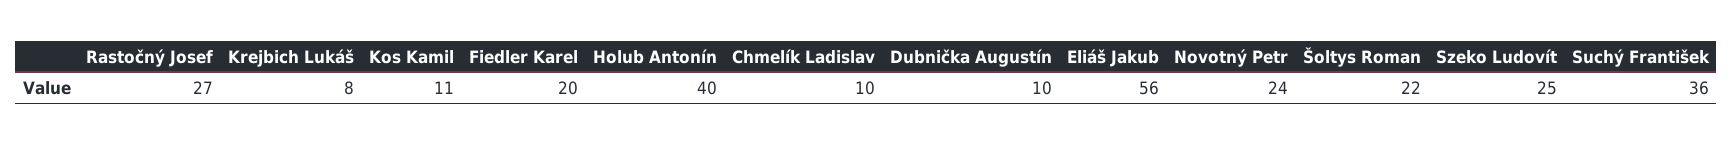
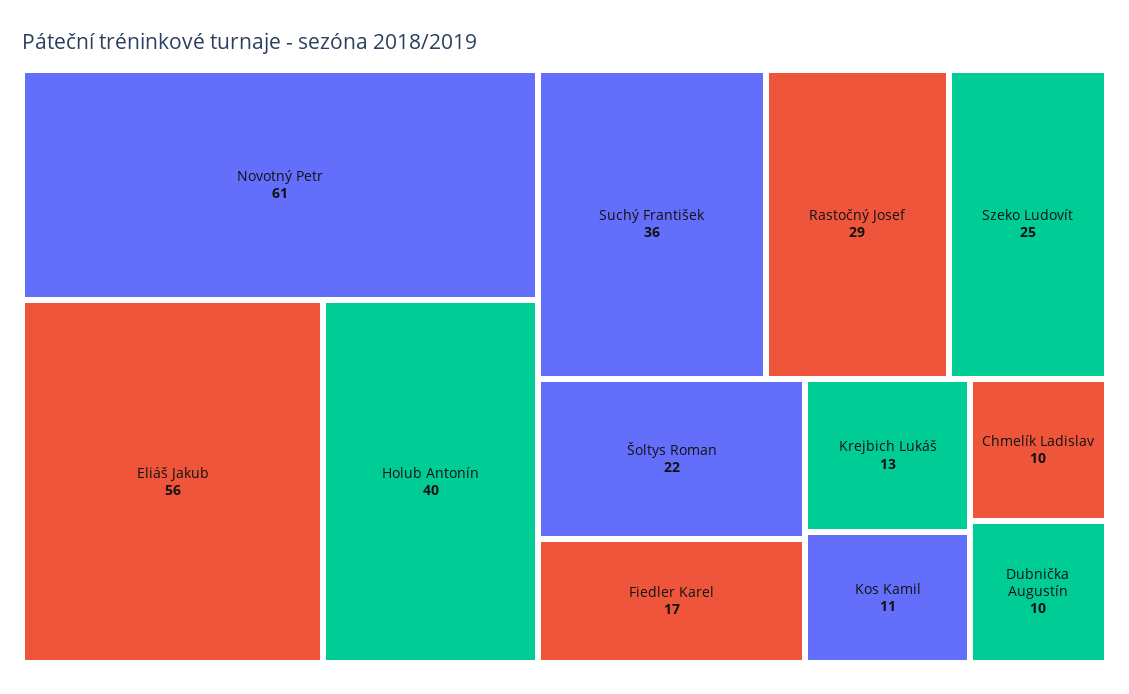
  {
-   "Rastočný Josef": 27,
+   "Rastočný Josef": 29,
-   "Krejbich Lukáš": 8,
+   "Krejbich Lukáš": 13,
    "Kos Kamil": 11,
-   "Fiedler Karel": 20,
+   "Fiedler Karel": 17,
    "Holub Antonín": 40,
    "Chmelík Ladislav": 10,
    "Dubnička Augustín": 10,
    "Eliáš Jakub": 56,
-   "Novotný Petr": 24,
+   "Novotný Petr": 61,
    "Šoltys Roman": 22,
    "Szeko Ludovít": 25,
    "Suchý František": 36
  }

